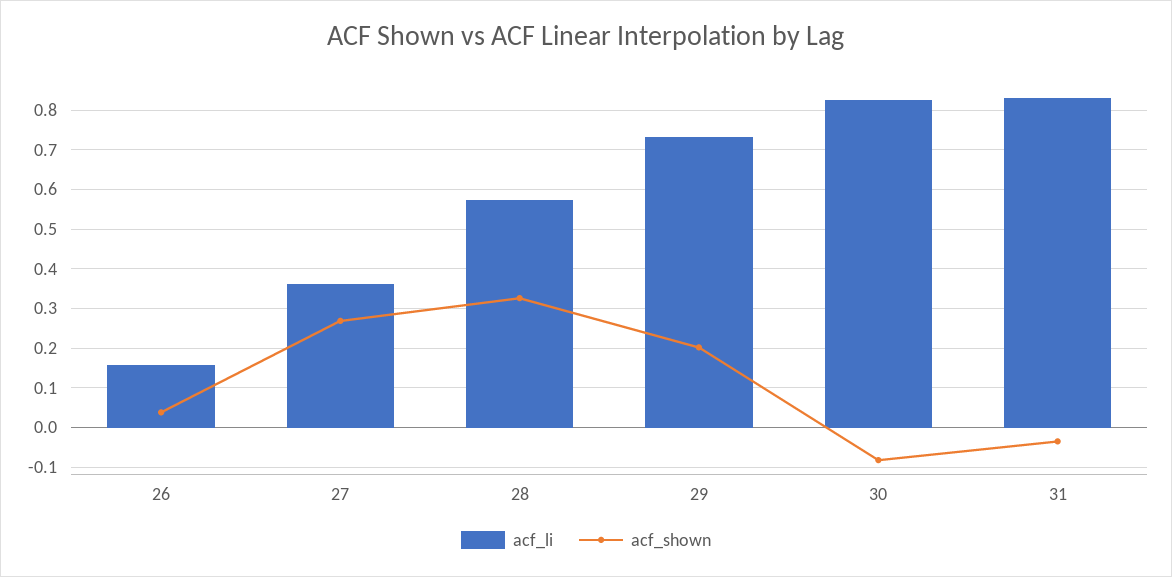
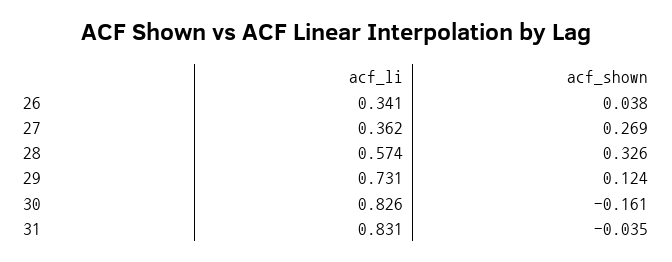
  {
    "acf_li": {
-     "26": 0.16,
+     "26": 0.341,
      "27": 0.362,
      "28": 0.574,
      "29": 0.731,
      "30": 0.826,
      "31": 0.831
    },
    "acf_shown": {
      "26": 0.038,
      "27": 0.269,
      "28": 0.326,
-     "29": 0.2,
+     "29": 0.124,
-     "30": -0.08,
+     "30": -0.161,
      "31": -0.035
    }
  }

